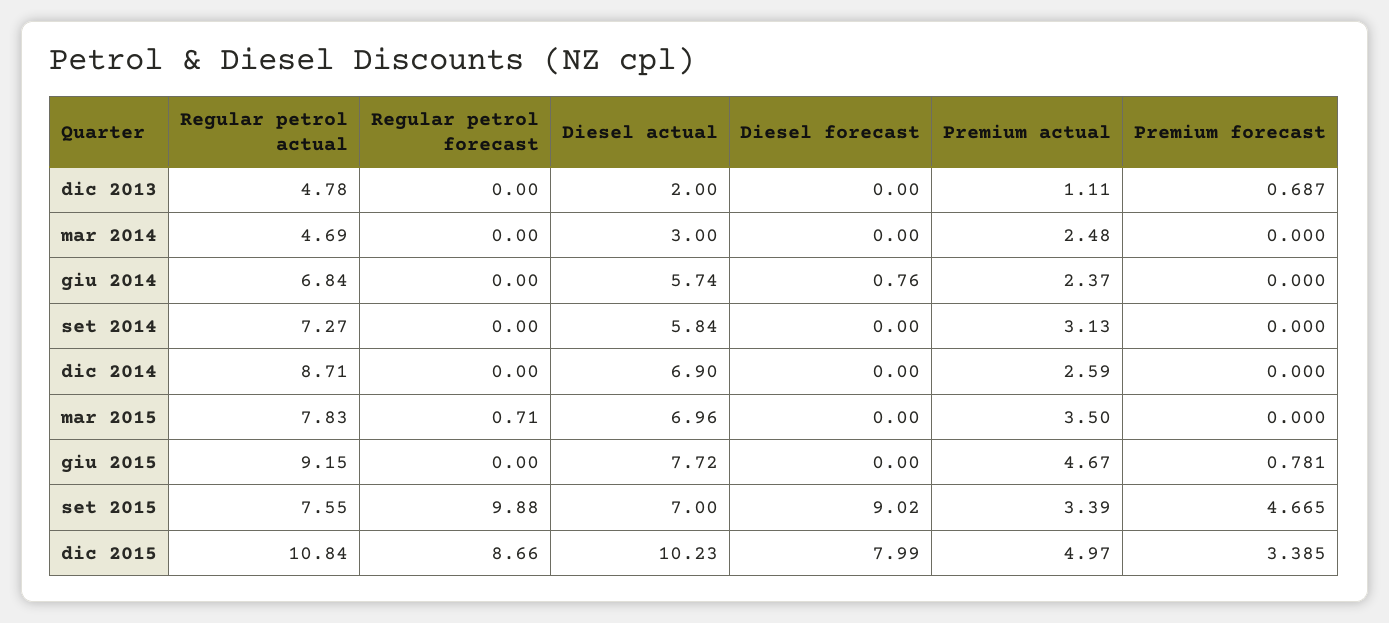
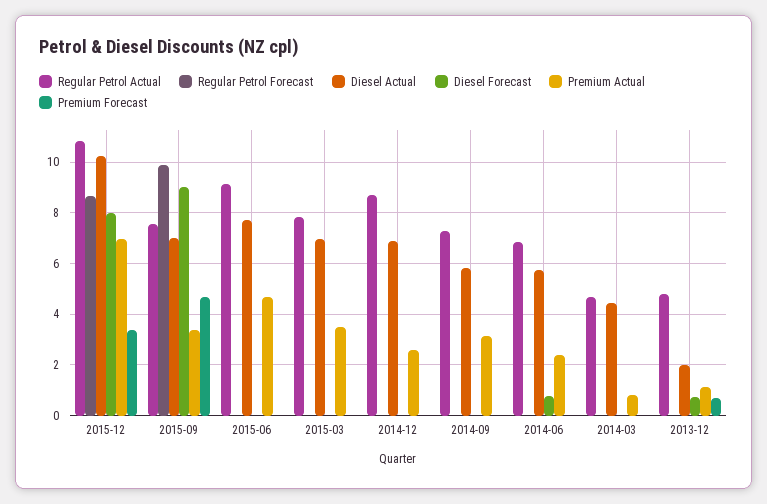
  {
    "Regular petrol actual": {
      "dic 2013": 4.78,
      "mar 2014": 4.69,
      "giu 2014": 6.84,
      "set 2014": 7.27,
      "dic 2014": 8.71,
      "mar 2015": 7.83,
      "giu 2015": 9.15,
      "set 2015": 7.55,
      "dic 2015": 10.84
    },
    "Regular petrol forecast": {
      "dic 2013": 0,
      "mar 2014": 0,
      "giu 2014": 0,
      "set 2014": 0,
      "dic 2014": 0,
-     "mar 2015": 0.71,
+     "mar 2015": 0,
      "giu 2015": 0,
      "set 2015": 9.88,
      "dic 2015": 8.66
    },
    "Diesel actual": {
      "dic 2013": 2,
-     "mar 2014": 3,
+     "mar 2014": 4.5,
      "giu 2014": 5.74,
      "set 2014": 5.84,
      "dic 2014": 6.9,
      "mar 2015": 6.96,
      "giu 2015": 7.72,
      "set 2015": 7,
      "dic 2015": 10.23
    },
    "Diesel forecast": {
-     "dic 2013": 0,
+     "dic 2013": 0.75,
      "mar 2014": 0,
      "giu 2014": 0.76,
      "set 2014": 0,
      "dic 2014": 0,
      "mar 2015": 0,
      "giu 2015": 0,
      "set 2015": 9.02,
      "dic 2015": 7.99
    },
    "Premium actual": {
      "dic 2013": 1.11,
-     "mar 2014": 2.48,
+     "mar 2014": 0.75,
      "giu 2014": 2.37,
      "set 2014": 3.13,
      "dic 2014": 2.59,
      "mar 2015": 3.5,
      "giu 2015": 4.67,
      "set 2015": 3.39,
-     "dic 2015": 4.97
+     "dic 2015": 7
    },
    "Premium forecast": {
      "dic 2013": 0.687,
      "mar 2014": 0,
      "giu 2014": 0,
      "set 2014": 0,
      "dic 2014": 0,
      "mar 2015": 0,
-     "giu 2015": 0.781,
+     "giu 2015": 0,
      "set 2015": 4.665,
      "dic 2015": 3.385
    }
  }

